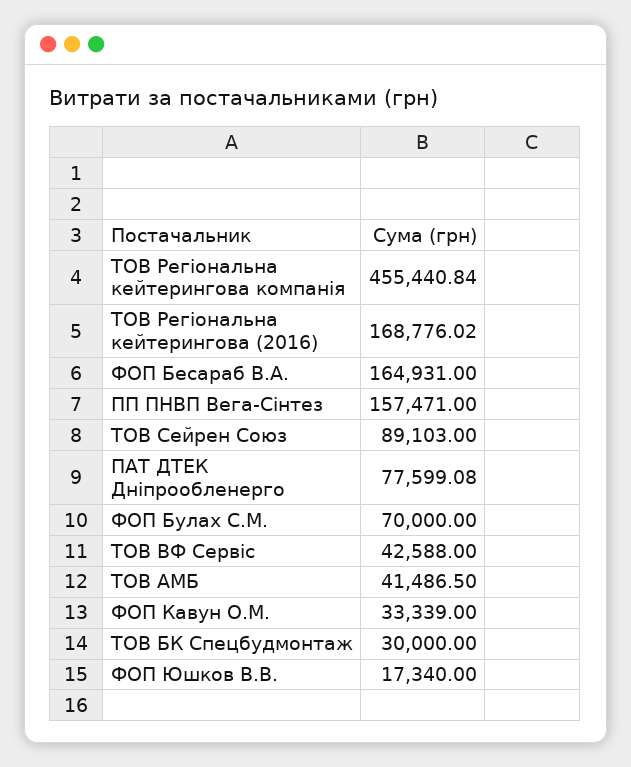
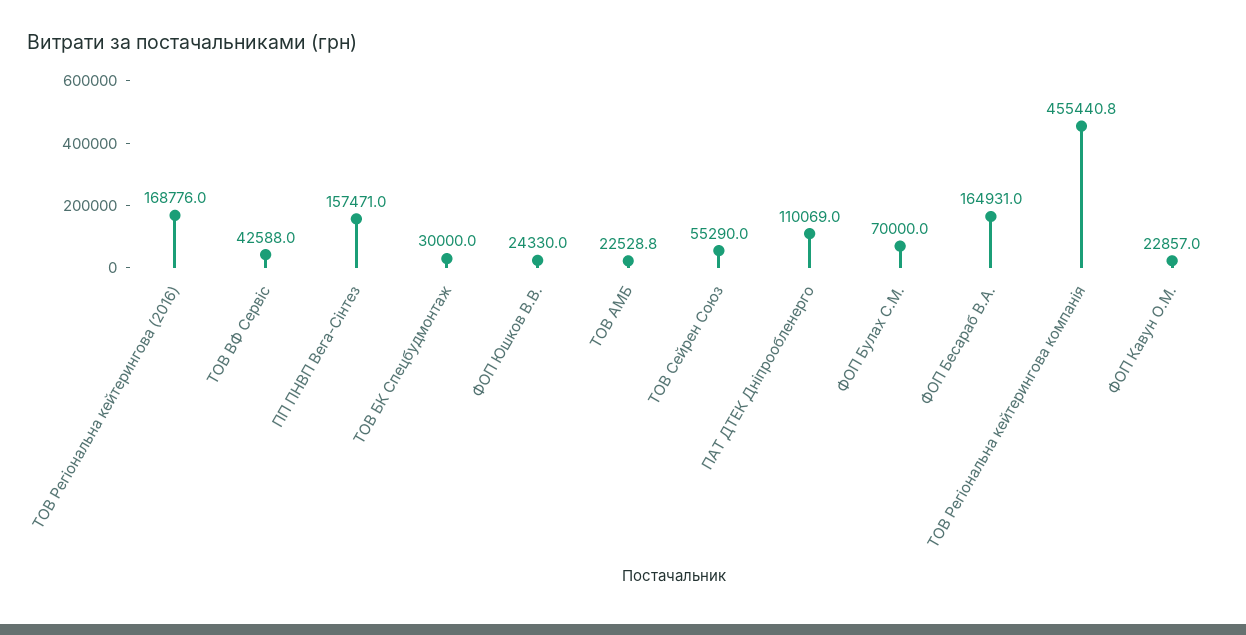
  {
    "ТОВ Регіональна кейтерингова компанія": 455440.84,
    "ТОВ Регіональна кейтерингова (2016)": 168776.02,
    "ФОП Бесараб В.А.": 164931,
    "ПП ПНВП Вега-Сінтез": 157471,
-   "ТОВ Сейрен Союз": 89103,
+   "ТОВ Сейрен Союз": 55290,
-   "ПАТ ДТЕК Дніпрообленерго": 77599.08,
+   "ПАТ ДТЕК Дніпрообленерго": 110069,
    "ФОП Булах С.М.": 70000,
    "ТОВ ВФ Сервіс": 42588,
-   "ТОВ АМБ": 41486.5,
+   "ТОВ АМБ": 22528.8,
-   "ФОП Кавун О.М.": 33339,
+   "ФОП Кавун О.М.": 22857,
    "ТОВ БК Спецбудмонтаж": 30000,
-   "ФОП Юшков В.В.": 17340
+   "ФОП Юшков В.В.": 24330
  }

